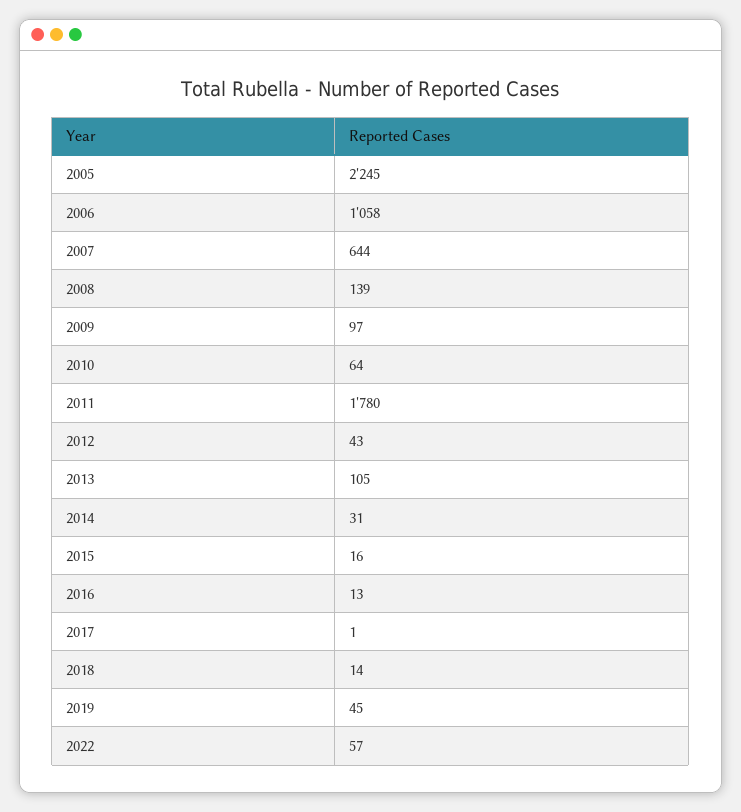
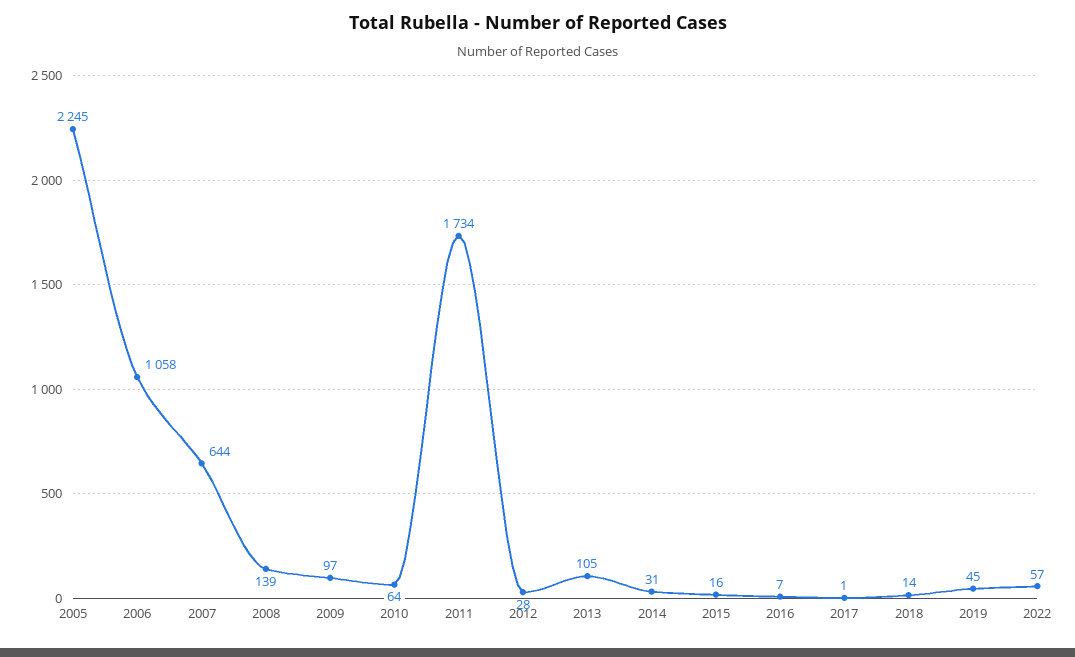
  {
    "2005": 2245,
    "2006": 1058,
    "2007": 644,
    "2008": 139,
    "2009": 97,
    "2010": 64,
-   "2011": 1780,
+   "2011": 1734,
-   "2012": 43,
+   "2012": 28,
    "2013": 105,
    "2014": 31,
    "2015": 16,
-   "2016": 13,
+   "2016": 7,
    "2017": 1,
    "2018": 14,
    "2019": 45,
    "2022": 57
  }

